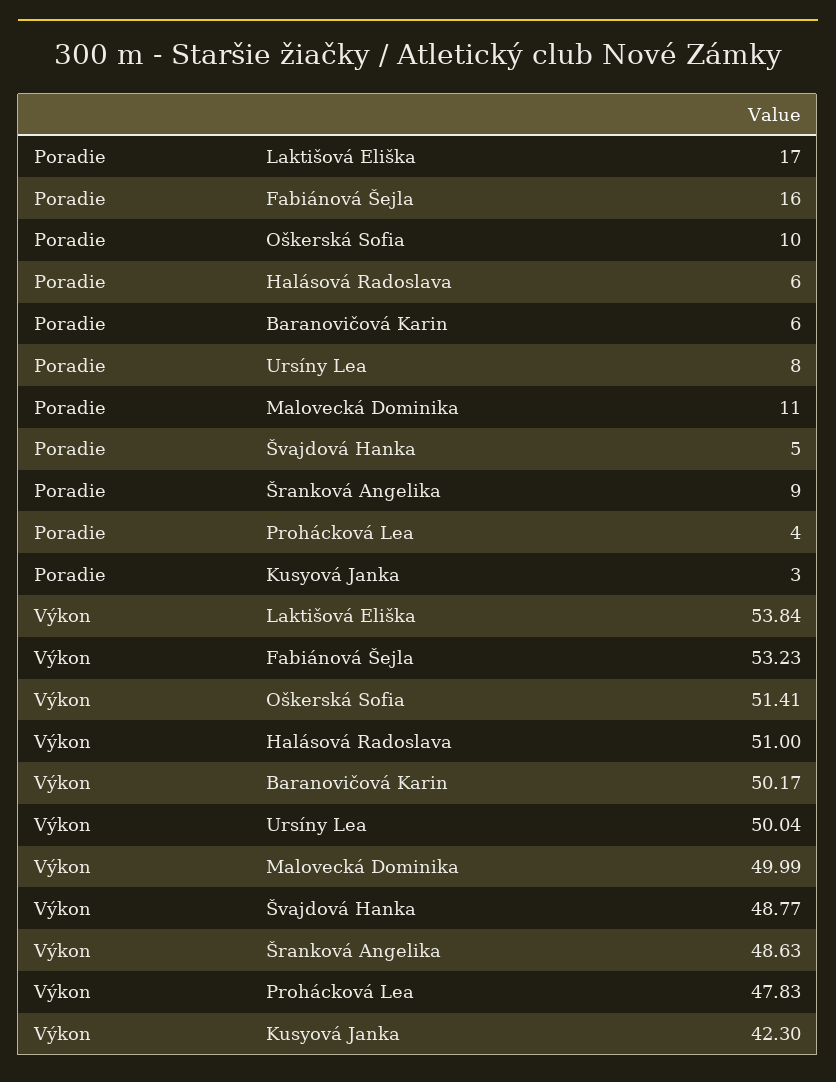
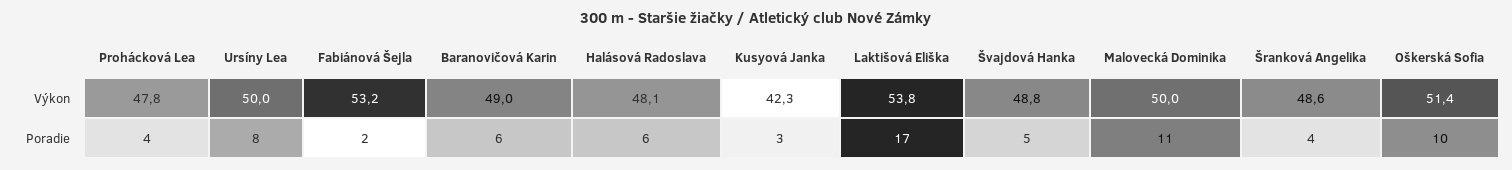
  {
    "Poradie": {
      "Laktišová Eliška": 17,
-     "Fabiánová Šejla": 16,
+     "Fabiánová Šejla": 2,
      "Oškerská Sofia": 10,
      "Halásová Radoslava": 6,
      "Baranovičová Karin": 6,
      "Ursíny Lea": 8,
      "Malovecká Dominika": 11,
      "Švajdová Hanka": 5,
-     "Šranková Angelika": 9,
+     "Šranková Angelika": 4,
      "Prohácková Lea": 4,
      "Kusyová Janka": 3
    },
    "Výkon": {
      "Laktišová Eliška": 53.84,
      "Fabiánová Šejla": 53.23,
      "Oškerská Sofia": 51.41,
-     "Halásová Radoslava": 51,
+     "Halásová Radoslava": 48.1,
-     "Baranovičová Karin": 50.17,
+     "Baranovičová Karin": 49,
      "Ursíny Lea": 50.04,
      "Malovecká Dominika": 49.99,
      "Švajdová Hanka": 48.77,
      "Šranková Angelika": 48.63,
      "Prohácková Lea": 47.83,
      "Kusyová Janka": 42.3
    }
  }

